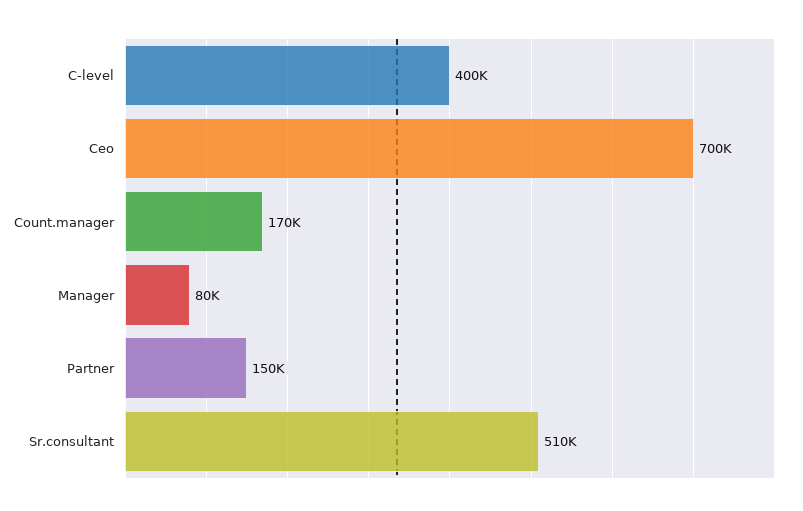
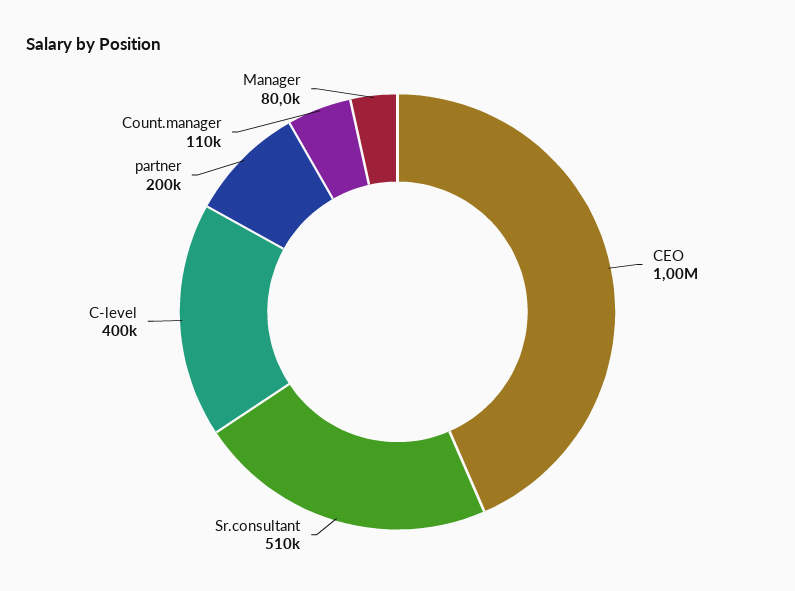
  {
    "C-level": 400000,
-   "Ceo": 700000,
+   "Ceo": 1000000,
-   "Count.manager": 170000,
+   "Count.manager": 110000,
    "Manager": 80000,
-   "Partner": 150000,
+   "Partner": 200000,
    "Sr.consultant": 510000
  }

